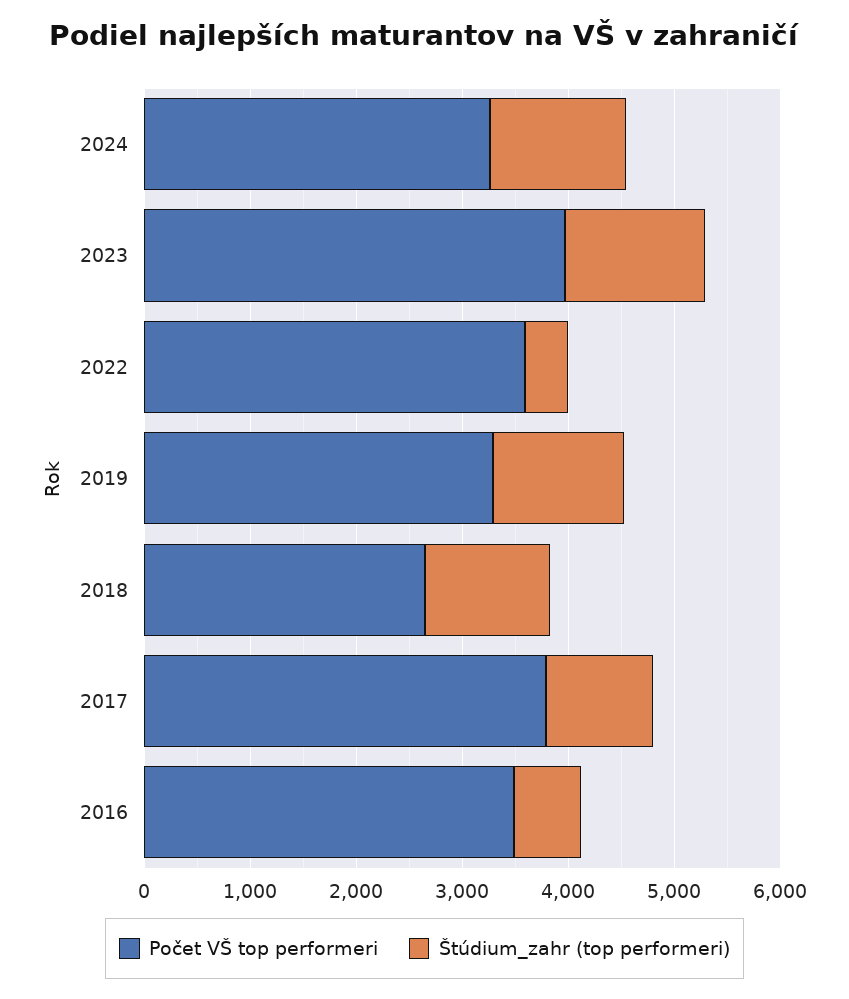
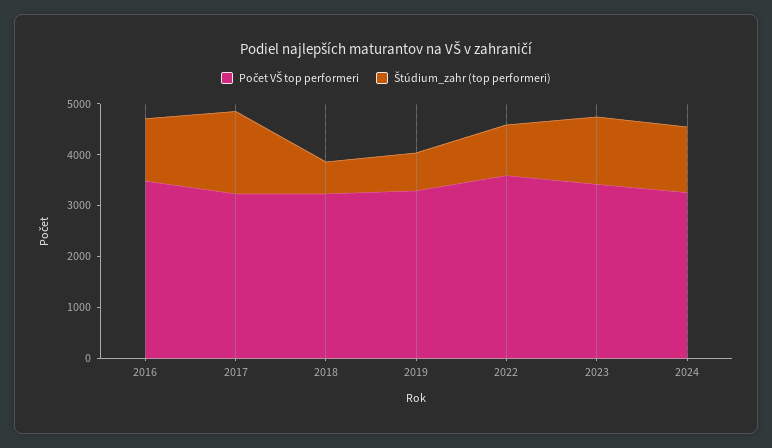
  {
    "Počet VŠ top performeri": {
      "2024": 3200,
-     "2023": 4000,
+     "2023": 3400,
      "2022": 3600,
      "2019": 3200,
-     "2018": 2600,
+     "2018": 3200,
-     "2017": 3800,
+     "2017": 3200,
      "2016": 3400
    },
    "Štúdium_zahr (top performeri)": {
      "2024": 1200,
      "2023": 1400,
-     "2022": 400,
+     "2022": 1000,
-     "2019": 1200,
+     "2019": 800,
-     "2018": 1200,
+     "2018": 600,
-     "2017": 1000,
+     "2017": 1600,
-     "2016": 600
+     "2016": 1200
    }
  }

